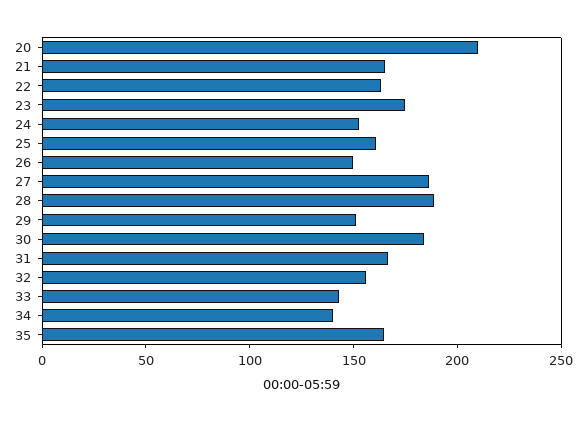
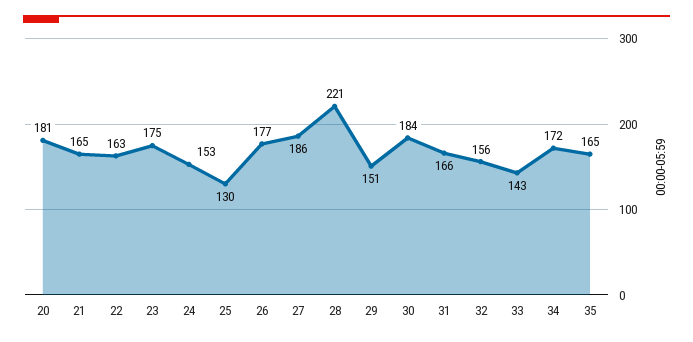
  {
-   "20": 210,
+   "20": 181,
    "21": 165,
    "22": 163,
    "23": 175,
    "24": 153,
-   "25": 160,
+   "25": 130,
-   "26": 150,
+   "26": 177,
    "27": 186,
-   "28": 190,
+   "28": 221,
    "29": 151,
    "30": 184,
    "31": 166,
    "32": 156,
    "33": 143,
-   "34": 140,
+   "34": 172,
    "35": 165
  }

